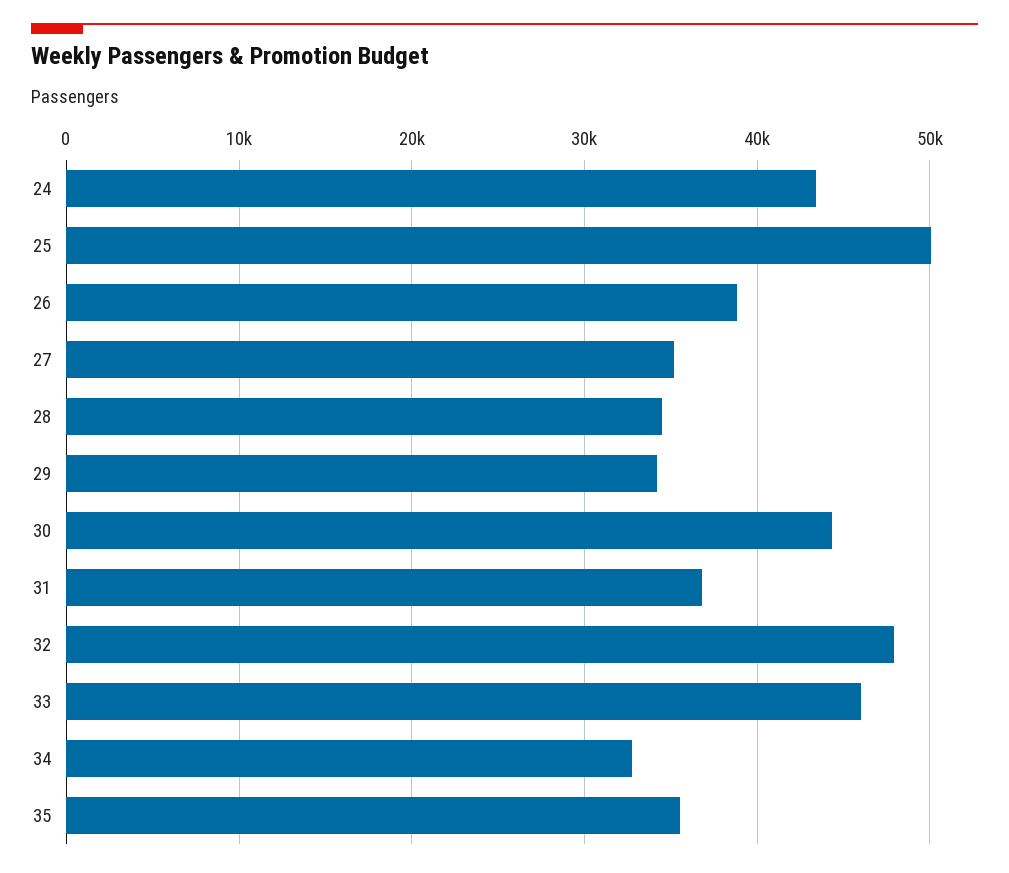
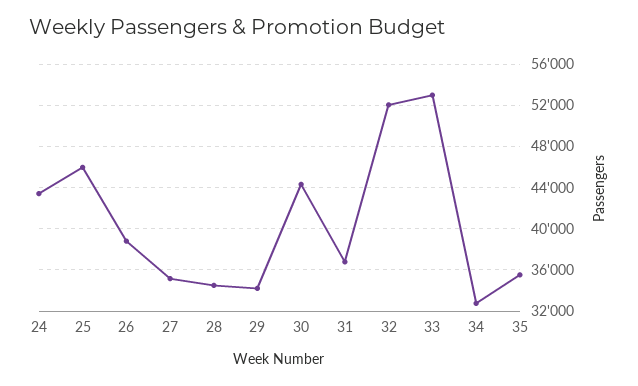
  {
    "24": 43000,
-   "25": 50000,
+   "25": 46000,
    "26": 39000,
    "27": 35000,
    "28": 34000,
    "29": 34000,
    "30": 44000,
    "31": 37000,
-   "32": 48000,
+   "32": 52000,
-   "33": 46000,
+   "33": 53000,
    "34": 33000,
    "35": 36000
  }

